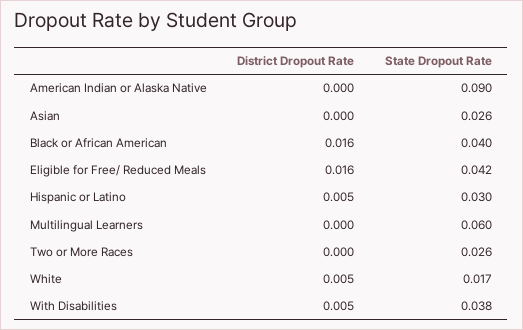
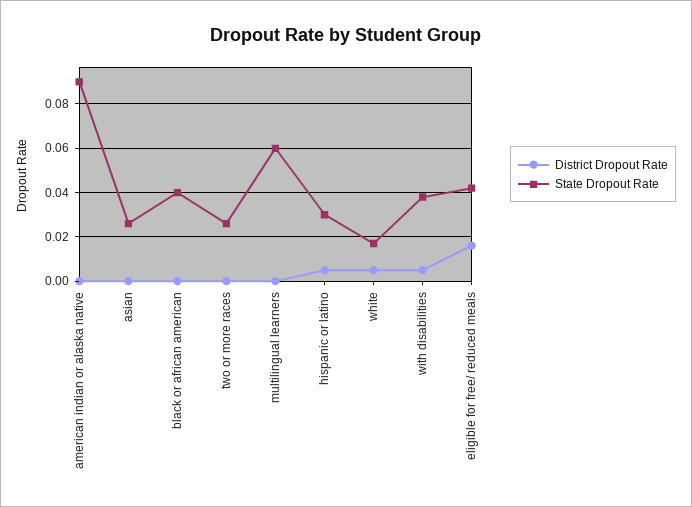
  {
    "District Dropout Rate": {
      "American Indian or Alaska Native": 0,
      "Asian": 0,
-     "Black or African American": 0.016,
+     "Black or African American": 0,
      "Eligible for Free/ Reduced Meals": 0.016,
      "Hispanic or Latino": 0.005,
      "Multilingual Learners": 0,
      "Two or More Races": 0,
      "White": 0.005,
      "With Disabilities": 0.005
    },
    "State Dropout Rate": {
      "American Indian or Alaska Native": 0.09,
      "Asian": 0.026,
      "Black or African American": 0.04,
      "Eligible for Free/ Reduced Meals": 0.042,
      "Hispanic or Latino": 0.03,
      "Multilingual Learners": 0.06,
      "Two or More Races": 0.026,
      "White": 0.017,
      "With Disabilities": 0.038
    }
  }

